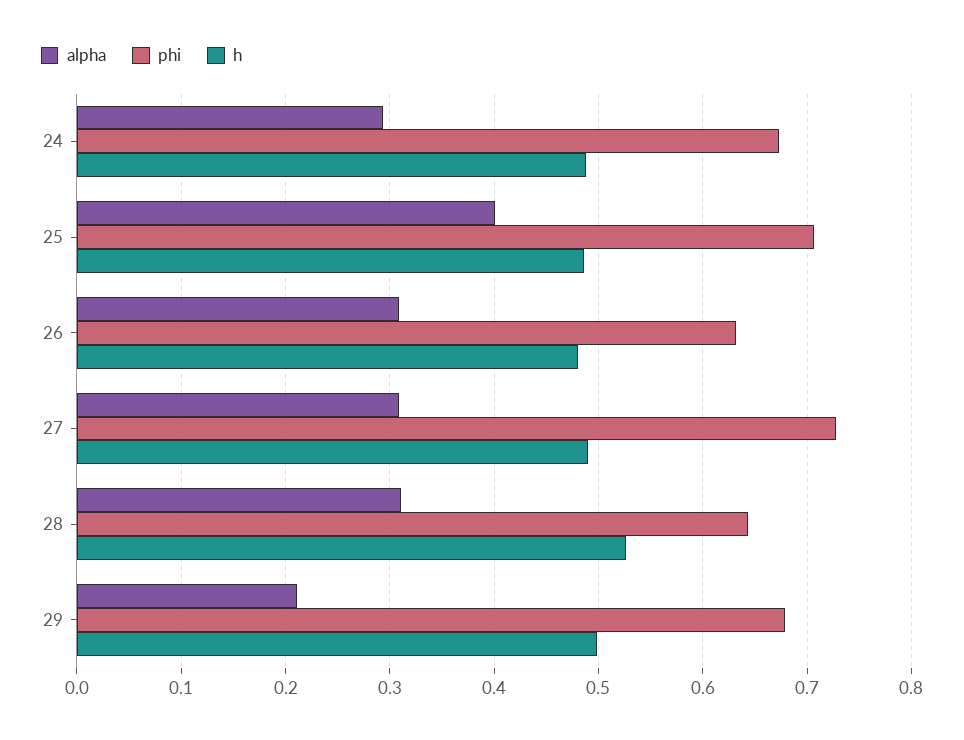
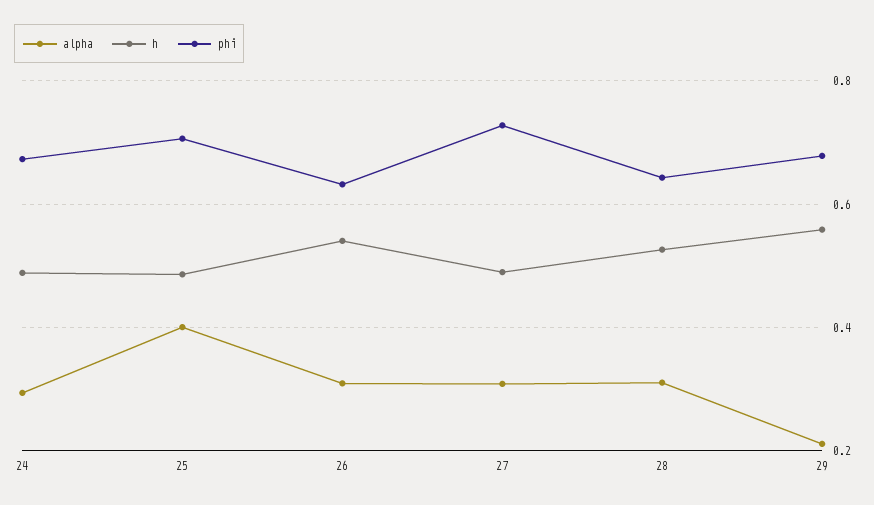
  {
    "alpha": {
      "24": 0.29,
      "25": 0.4,
      "26": 0.31,
      "27": 0.31,
      "28": 0.31,
      "29": 0.21
    },
    "phi": {
      "24": 0.67,
      "25": 0.71,
      "26": 0.63,
      "27": 0.73,
      "28": 0.64,
      "29": 0.68
    },
    "h": {
      "24": 0.49,
      "25": 0.49,
-     "26": 0.48,
+     "26": 0.54,
      "27": 0.49,
      "28": 0.53,
-     "29": 0.5
+     "29": 0.56
    }
  }

